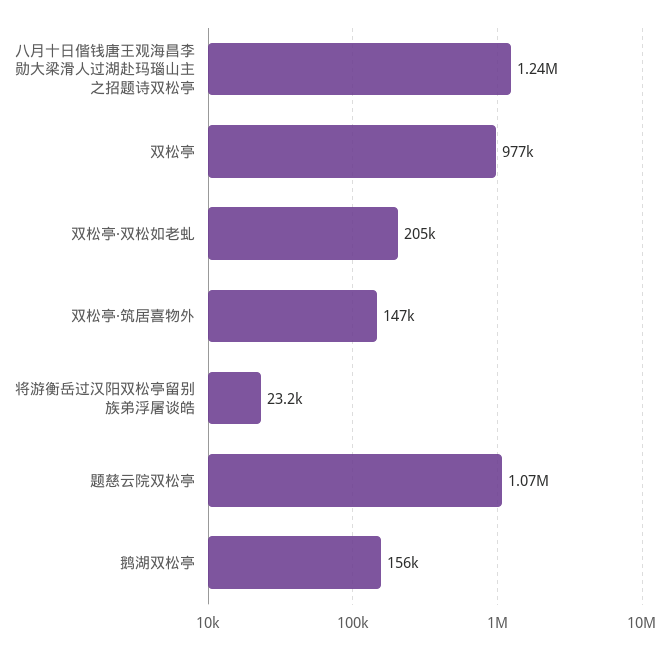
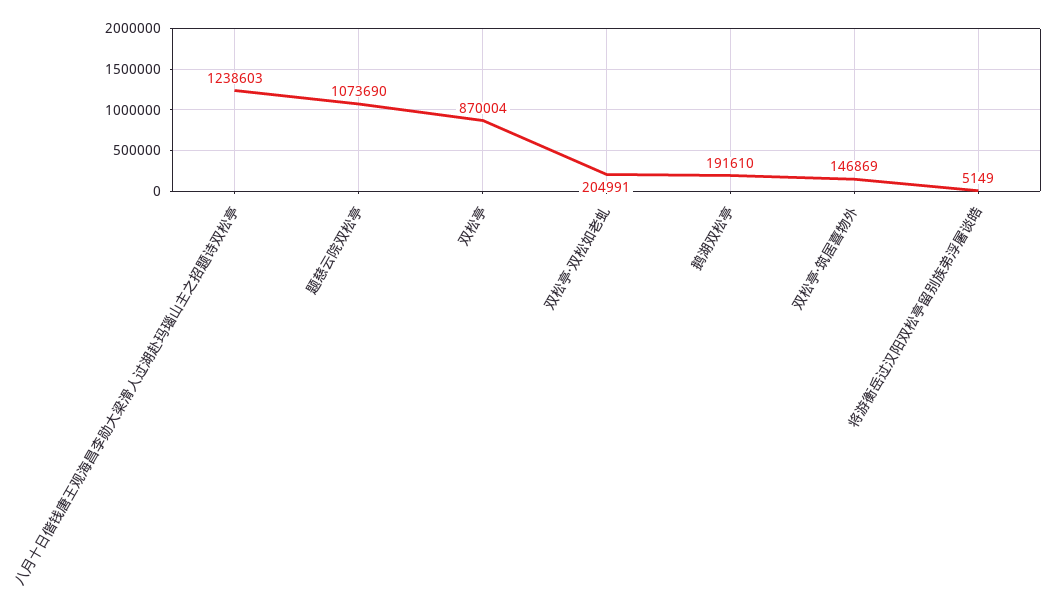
  {
    "八月十日偕钱唐王观海昌李勋大梁滑人过湖赴玛瑙山主之招题诗双松亭": 1238603,
-   "双松亭": 977000,
+   "双松亭": 870004,
    "双松亭·双松如老虬": 204991,
    "双松亭·筑居喜物外": 146869,
-   "将游衡岳过汉阳双松亭留别族弟浮屠谈皓": 23200,
+   "将游衡岳过汉阳双松亭留别族弟浮屠谈皓": 5149,
    "题慈云院双松亭": 1073690,
-   "鹅湖双松亭": 156000
+   "鹅湖双松亭": 191610
  }

